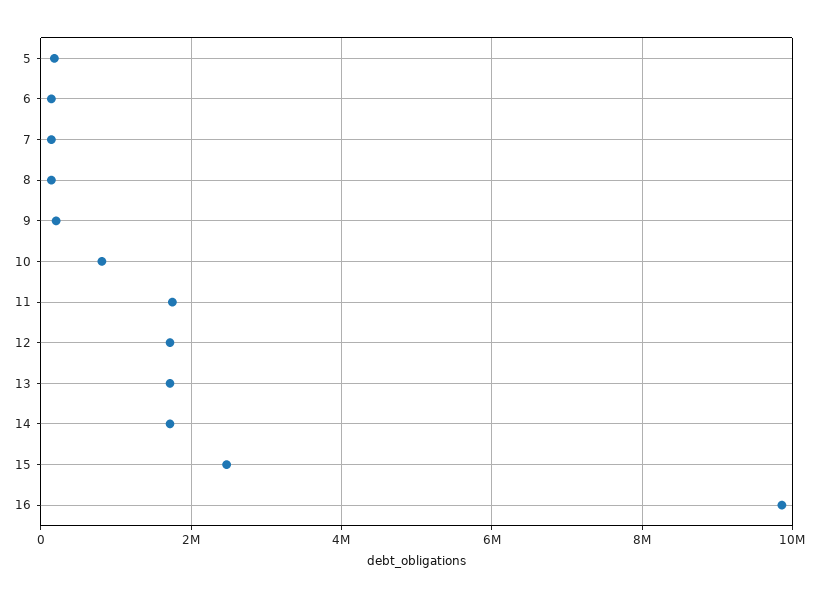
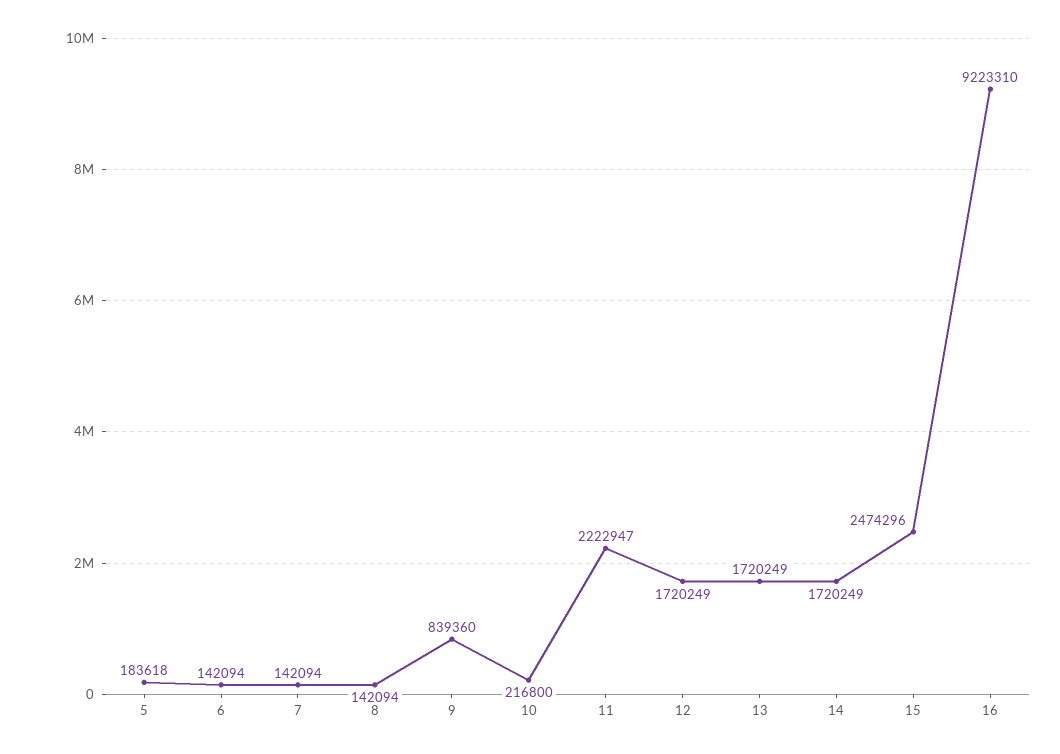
  {
    "5": 183618,
    "6": 142094,
    "7": 142094,
    "8": 142094,
-   "9": 200000,
+   "9": 839360,
-   "10": 800000,
+   "10": 216800,
-   "11": 1800000,
+   "11": 2222947,
    "12": 1720249,
    "13": 1720249,
    "14": 1720249,
    "15": 2474296,
-   "16": 9800000
+   "16": 9223310
  }

